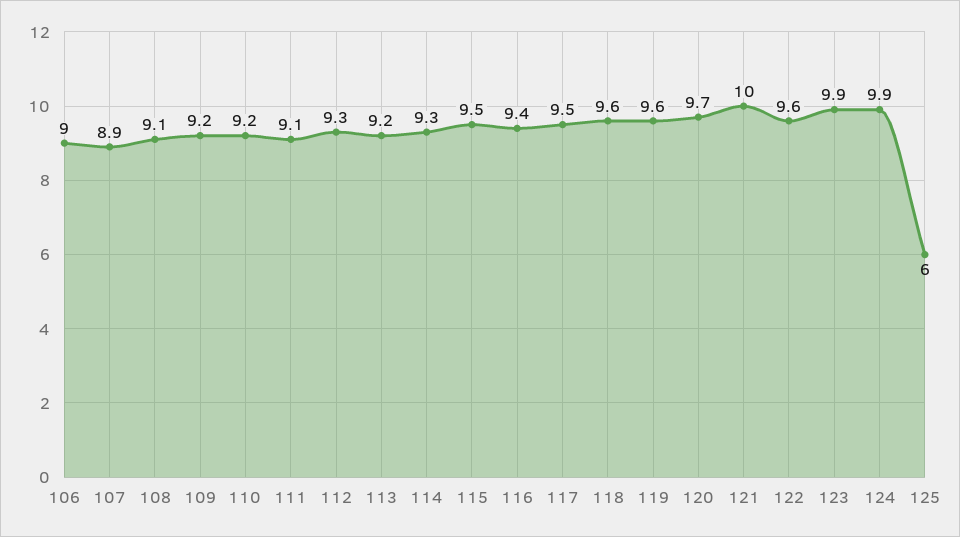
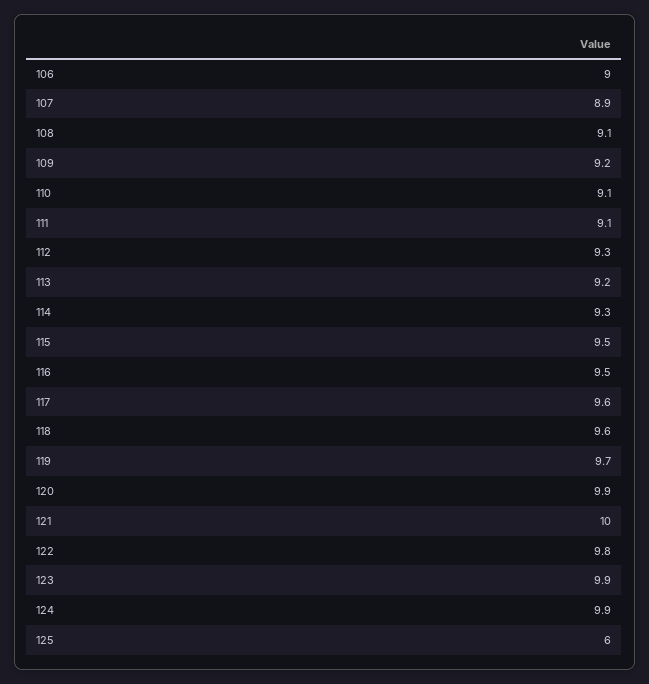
  {
    "106": 9,
    "107": 8.9,
    "108": 9.1,
    "109": 9.2,
-   "110": 9.2,
+   "110": 9.1,
    "111": 9.1,
    "112": 9.3,
    "113": 9.2,
    "114": 9.3,
    "115": 9.5,
-   "116": 9.4,
+   "116": 9.5,
-   "117": 9.5,
+   "117": 9.6,
    "118": 9.6,
-   "119": 9.6,
+   "119": 9.7,
-   "120": 9.7,
+   "120": 9.9,
    "121": 10,
-   "122": 9.6,
+   "122": 9.8,
    "123": 9.9,
    "124": 9.9,
    "125": 6
  }

